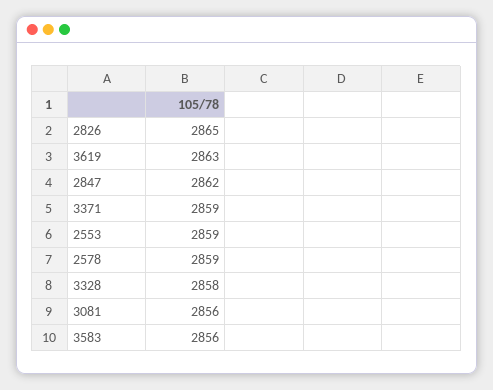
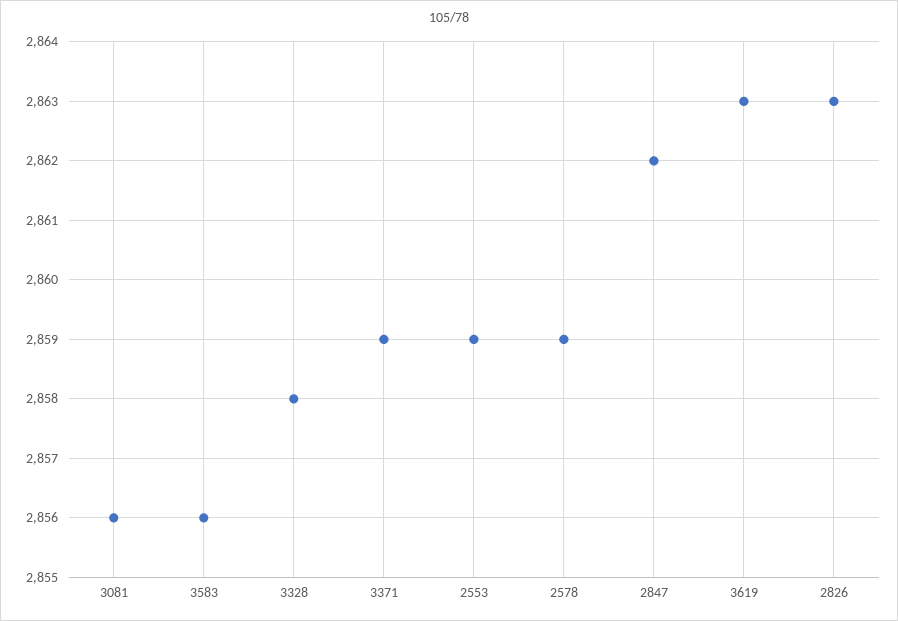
  {
-   "2826": 2865,
+   "2826": 2863,
    "3619": 2863,
    "2847": 2862,
    "3371": 2859,
    "2553": 2859,
    "2578": 2859,
    "3328": 2858,
    "3081": 2856,
    "3583": 2856
  }

